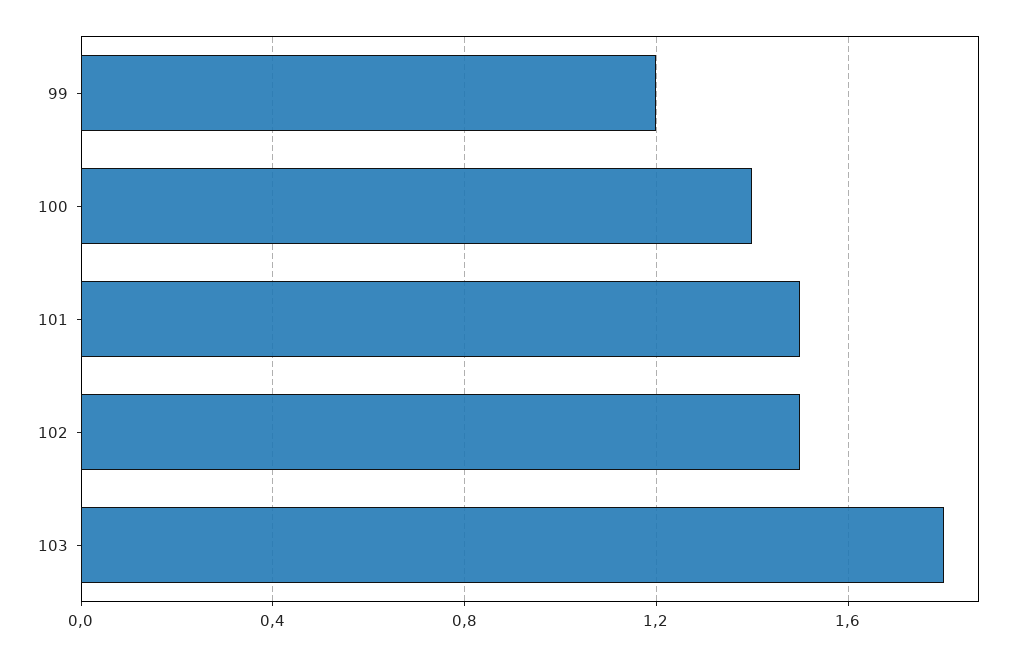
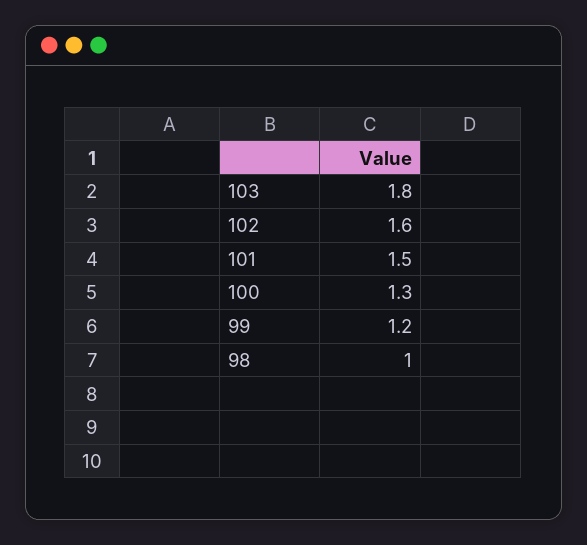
  {
    "99": 1.2,
-   "100": 1.4,
+   "100": 1.3,
    "101": 1.5,
-   "102": 1.5,
+   "102": 1.6,
-   "103": 1.8
+   "103": 1.8,
+   "98": 1
  }

